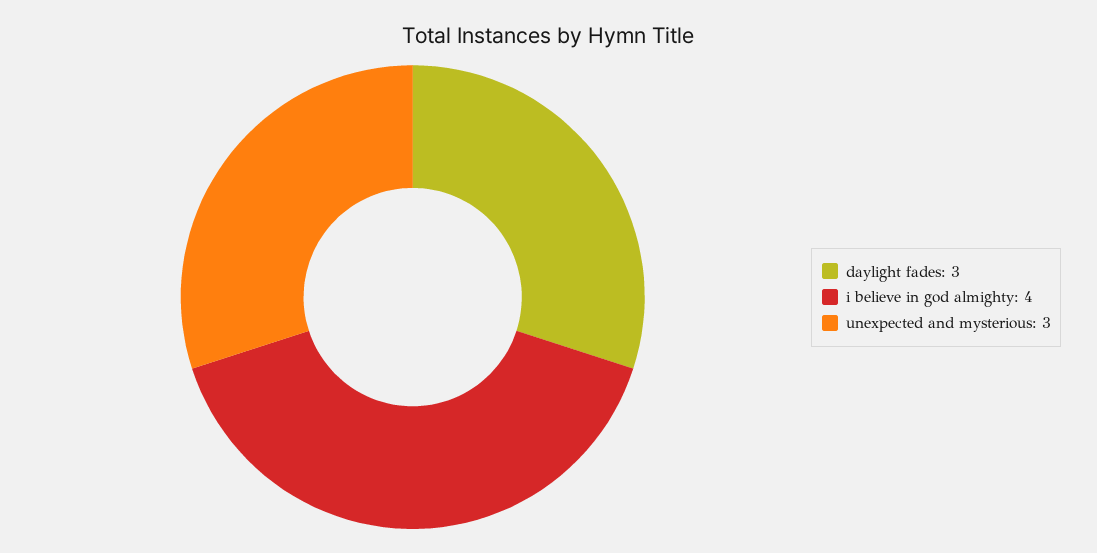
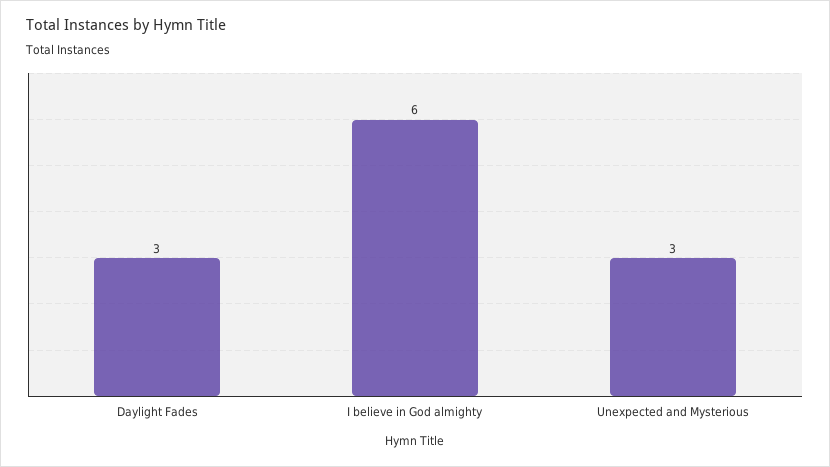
  {
    "daylight fades": 3,
-   "i believe in god almighty": 4,
+   "i believe in god almighty": 6,
    "unexpected and mysterious": 3
  }

